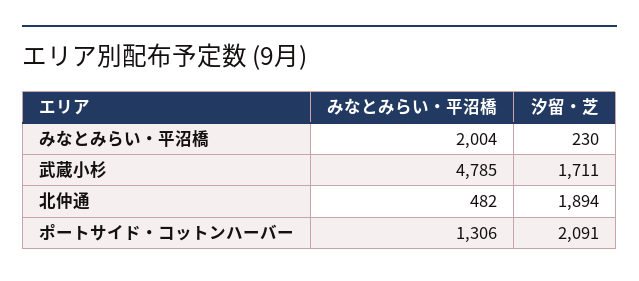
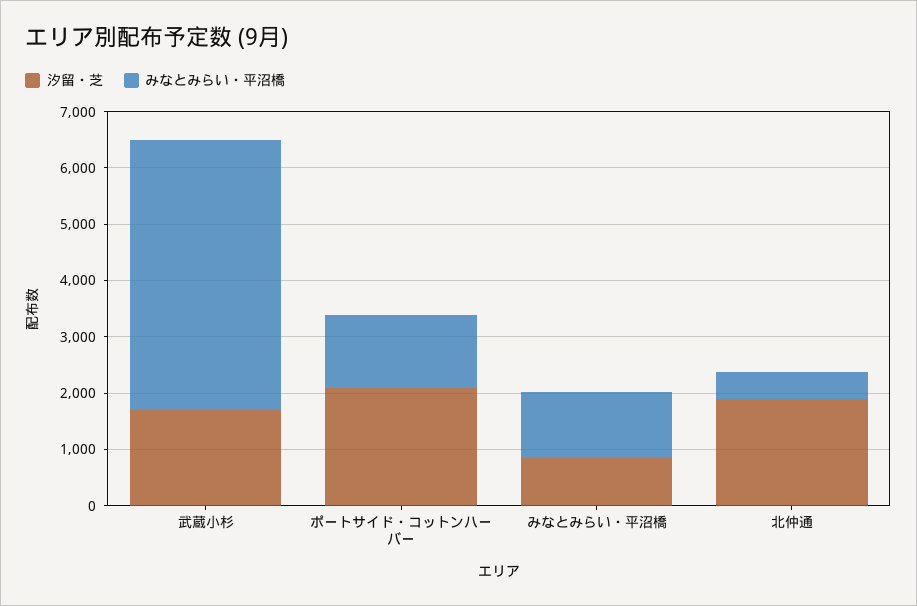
  {
    "みなとみらい・平沼橋": {
-     "みなとみらい・平沼橋": 2004,
+     "みなとみらい・平沼橋": 1200,
      "武蔵小杉": 4785,
      "北仲通": 482,
      "ポートサイド・コットンハーバー": 1306
    },
    "汐留・芝": {
-     "みなとみらい・平沼橋": 230,
+     "みなとみらい・平沼橋": 800,
      "武蔵小杉": 1711,
      "北仲通": 1894,
      "ポートサイド・コットンハーバー": 2091
    }
  }

